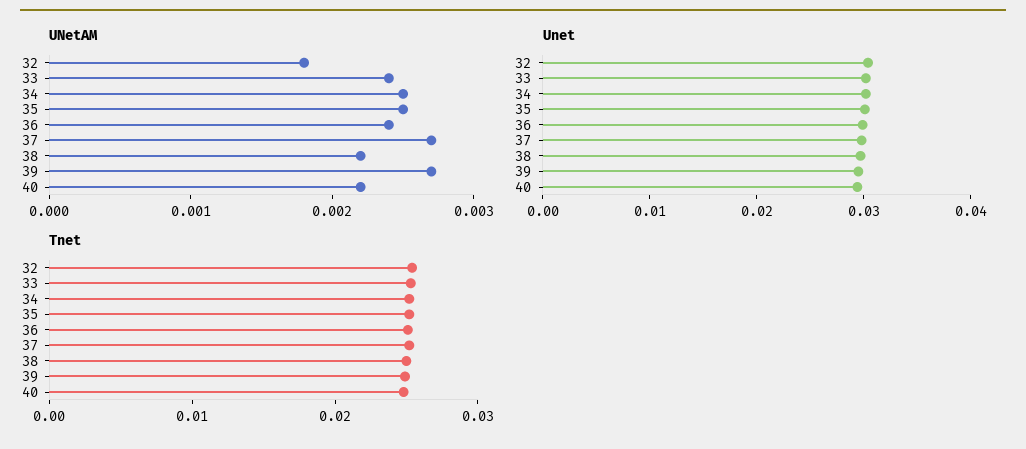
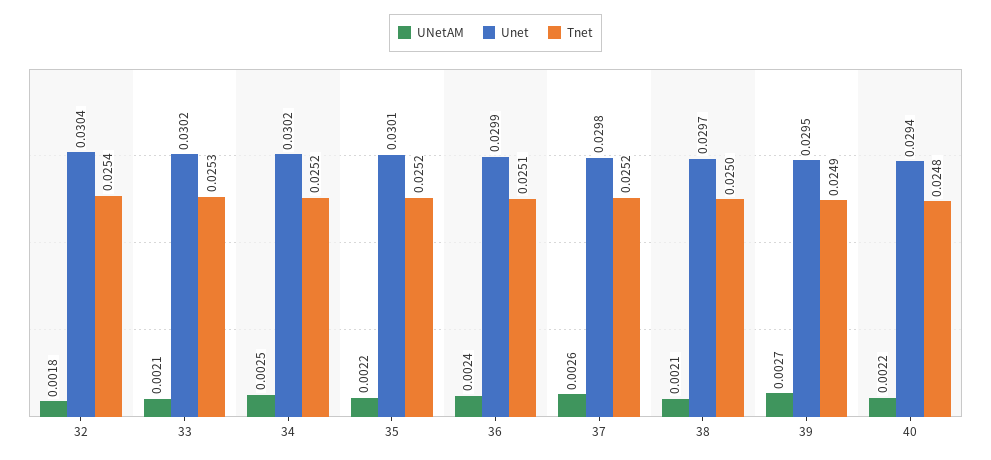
  {
    "UNetAM": {
      "32": 0.0018,
-     "33": 0.0024,
+     "33": 0.0021,
      "34": 0.0025,
-     "35": 0.0025,
+     "35": 0.0022,
      "36": 0.0024,
-     "37": 0.0027,
+     "37": 0.0026,
-     "38": 0.0022,
+     "38": 0.0021,
      "39": 0.0027,
      "40": 0.0022
    },
    "Unet": {
      "32": 0.0304,
      "33": 0.0302,
      "34": 0.0302,
      "35": 0.0301,
      "36": 0.0299,
      "37": 0.0298,
      "38": 0.0297,
      "39": 0.0295,
      "40": 0.0294
    },
    "Tnet": {
      "32": 0.0254,
      "33": 0.0253,
      "34": 0.0252,
      "35": 0.0252,
      "36": 0.0251,
      "37": 0.0252,
      "38": 0.025,
      "39": 0.0249,
      "40": 0.0248
    }
  }

